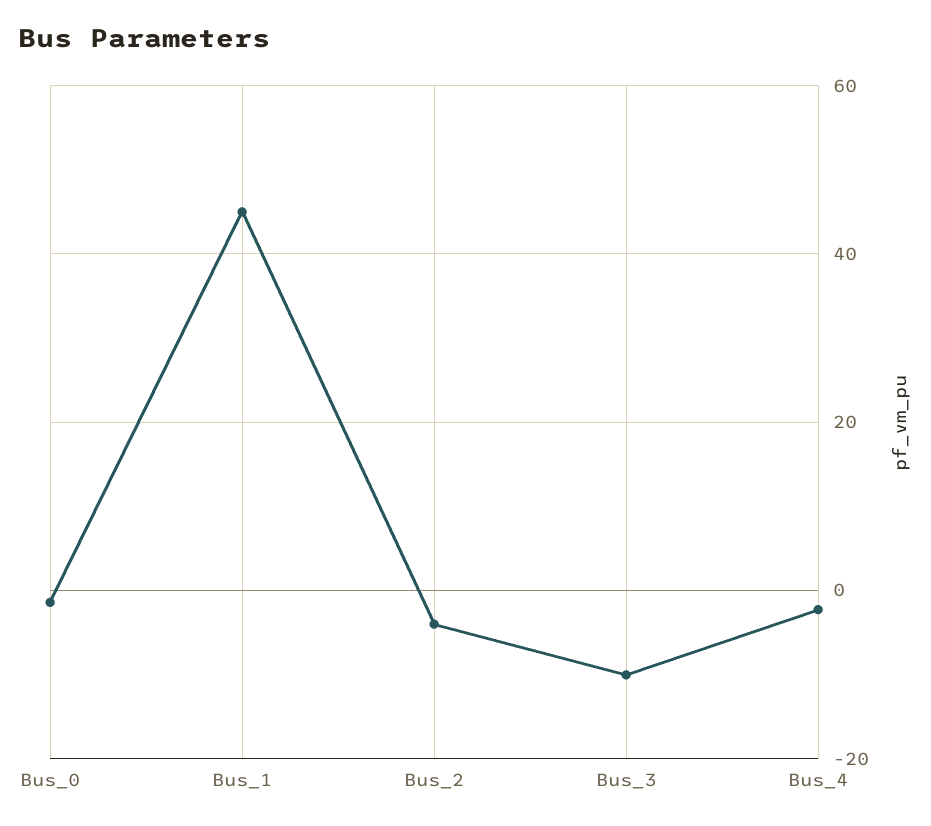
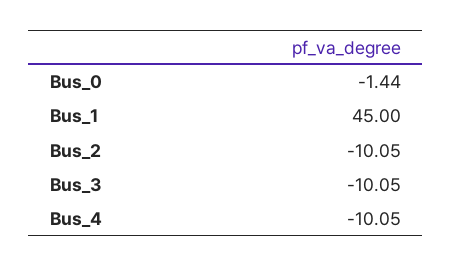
  {
    "Bus_0": -1.44,
    "Bus_1": 45,
-   "Bus_2": -4,
+   "Bus_2": -10.05,
    "Bus_3": -10.05,
-   "Bus_4": -2
+   "Bus_4": -10.05
  }

